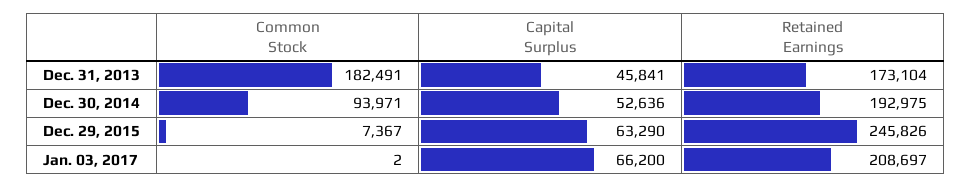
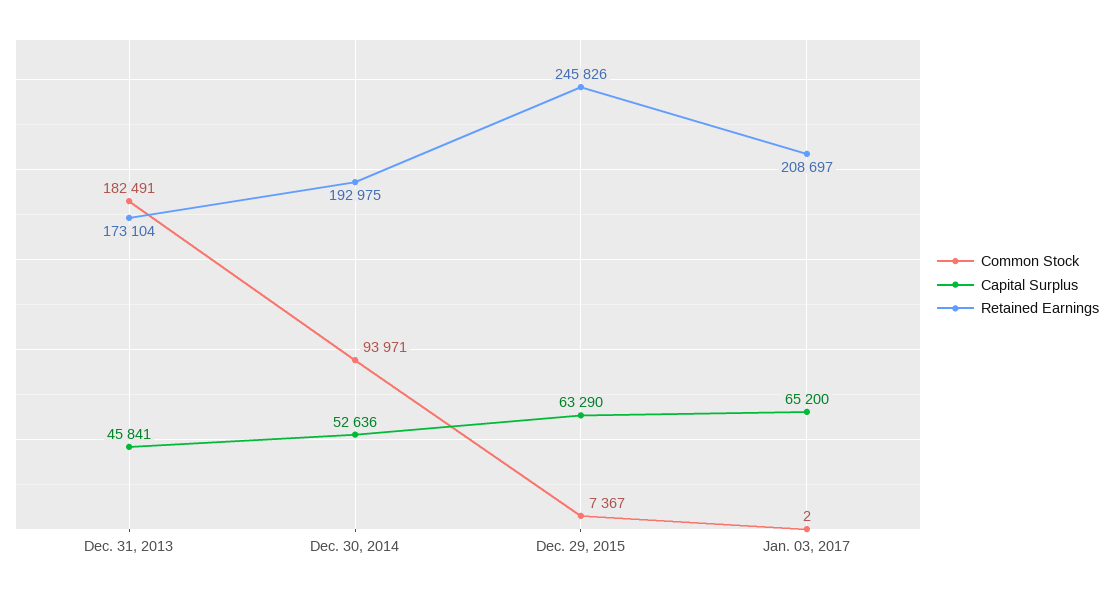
  {
    "Common Stock": {
      "Dec. 31, 2013": 182491,
      "Dec. 30, 2014": 93971,
      "Dec. 29, 2015": 7367,
      "Jan. 03, 2017": 2
    },
    "Capital Surplus": {
      "Dec. 31, 2013": 45841,
      "Dec. 30, 2014": 52636,
      "Dec. 29, 2015": 63290,
-     "Jan. 03, 2017": 66200
+     "Jan. 03, 2017": 65200
    },
    "Retained Earnings": {
      "Dec. 31, 2013": 173104,
      "Dec. 30, 2014": 192975,
      "Dec. 29, 2015": 245826,
      "Jan. 03, 2017": 208697
    }
  }

